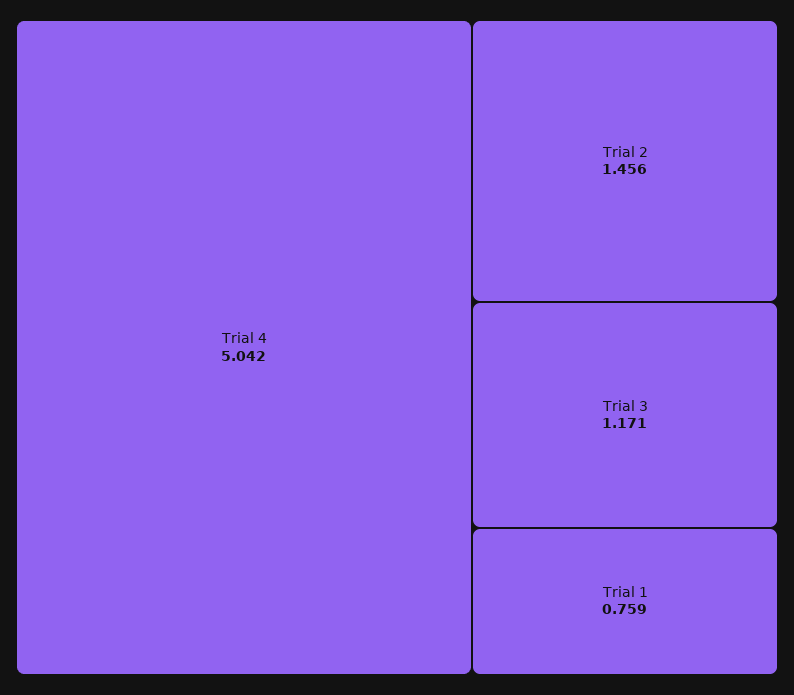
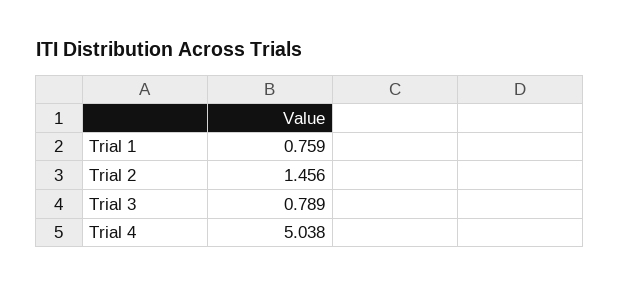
  {
-   "Trial 4": 5.042,
+   "Trial 4": 5.038,
    "Trial 2": 1.456,
-   "Trial 3": 1.171,
+   "Trial 3": 0.789,
    "Trial 1": 0.759
  }

